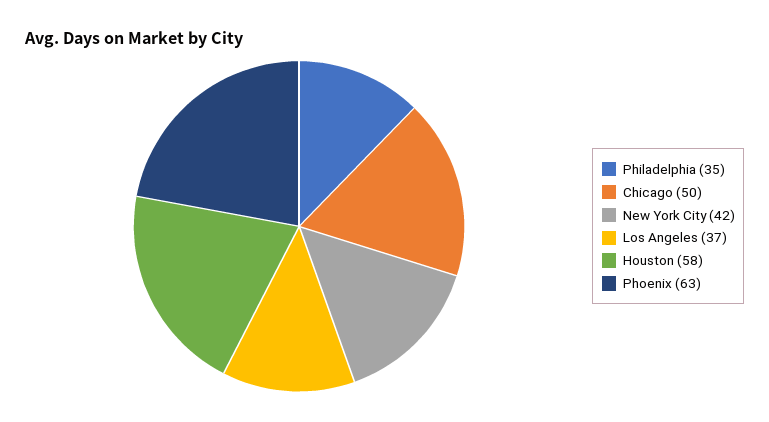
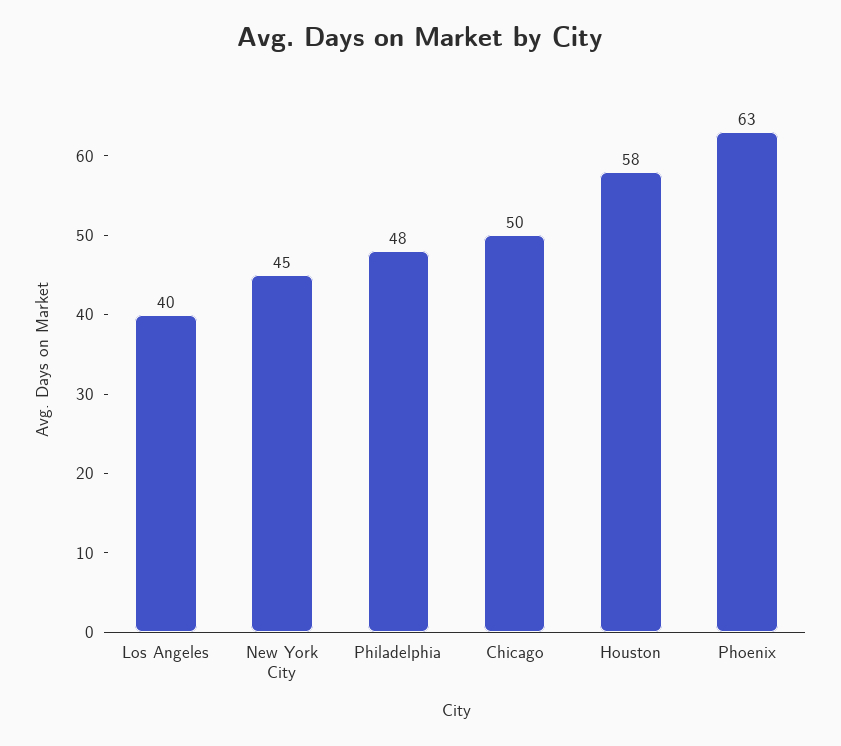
  {
-   "Philadelphia": 35,
+   "Philadelphia": 48,
    "Chicago": 50,
-   "New York City": 42,
+   "New York City": 45,
-   "Los Angeles": 37,
+   "Los Angeles": 40,
    "Houston": 58,
    "Phoenix": 63
  }

